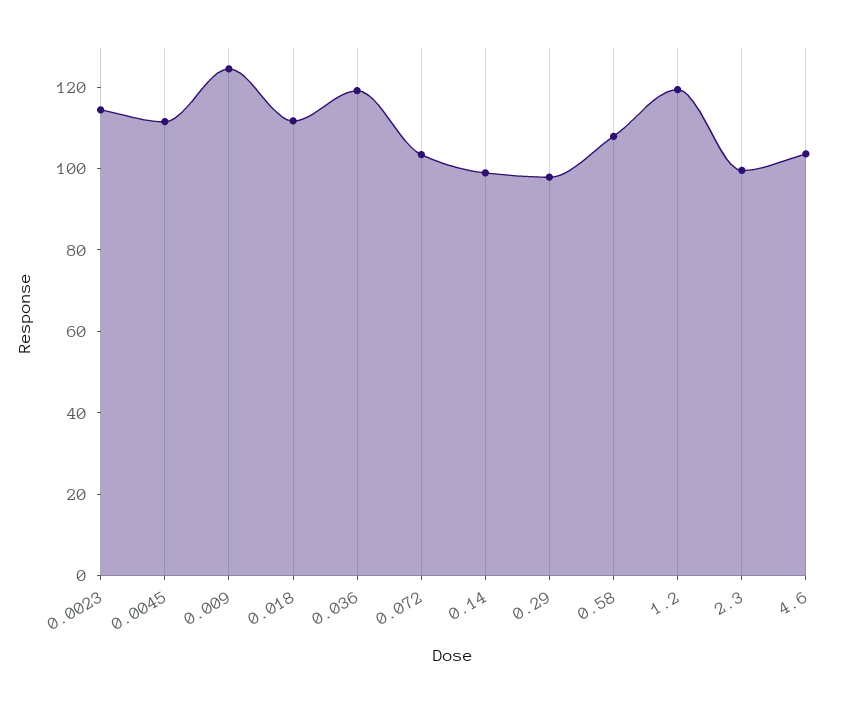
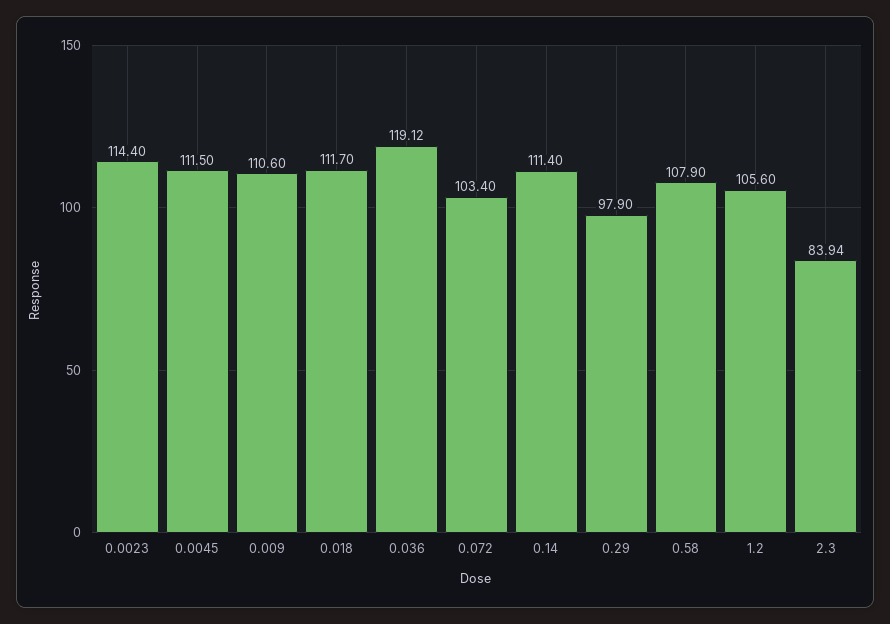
  {
    "0.0023": 114.4,
    "0.0045": 111.5,
-   "0.009": 125,
+   "0.009": 110.6,
    "0.018": 111.7,
    "0.036": 119.12,
    "0.072": 103.4,
-   "0.14": 100,
+   "0.14": 111.4,
    "0.29": 97.9,
    "0.58": 107.9,
-   "1.2": 120,
+   "1.2": 105.6,
-   "2.3": 100,
+   "2.3": 83.94
-   "4.6": 105
  }

